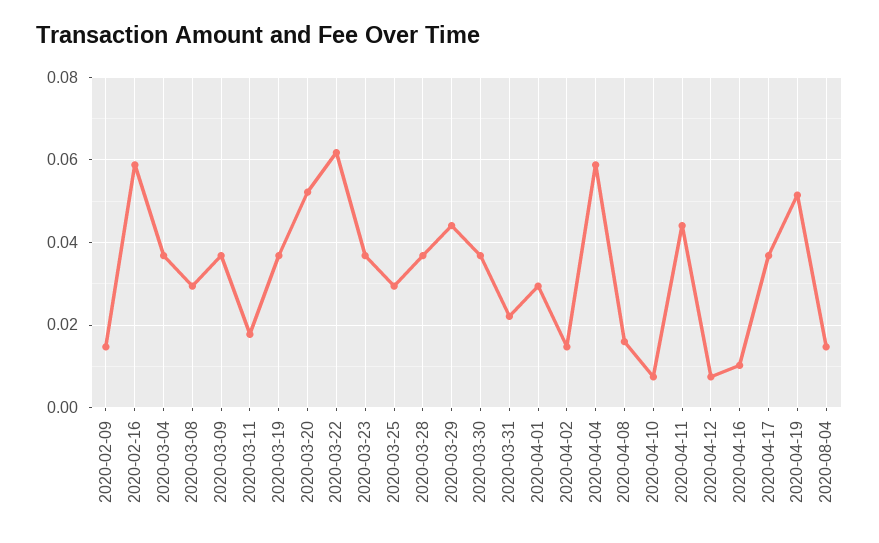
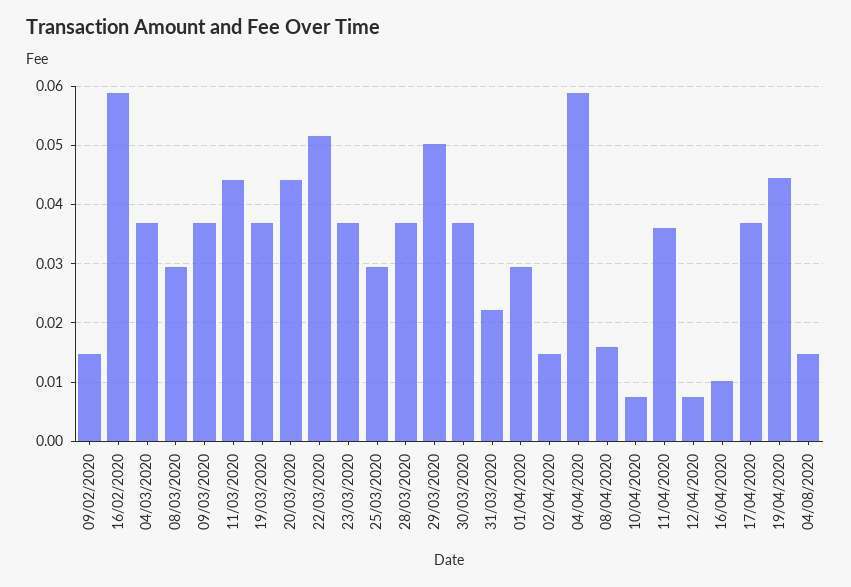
  {
    "2020-02-09": 0.014,
    "2020-02-16": 0.058,
    "2020-03-04": 0.036,
    "2020-03-08": 0.03,
    "2020-03-09": 0.036,
-   "2020-03-11": 0.018,
+   "2020-03-11": 0.044,
    "2020-03-19": 0.036,
-   "2020-03-20": 0.052,
+   "2020-03-20": 0.044,
-   "2020-03-22": 0.062,
+   "2020-03-22": 0.052,
    "2020-03-23": 0.036,
    "2020-03-25": 0.03,
    "2020-03-28": 0.036,
-   "2020-03-29": 0.044,
+   "2020-03-29": 0.05,
    "2020-03-30": 0.036,
    "2020-03-31": 0.022,
    "2020-04-01": 0.03,
    "2020-04-02": 0.014,
    "2020-04-04": 0.058,
    "2020-04-08": 0.016,
    "2020-04-10": 0.008,
-   "2020-04-11": 0.044,
+   "2020-04-11": 0.036,
    "2020-04-12": 0.008,
    "2020-04-16": 0.01,
    "2020-04-17": 0.036,
-   "2020-04-19": 0.052,
+   "2020-04-19": 0.044,
    "2020-08-04": 0.014
  }

